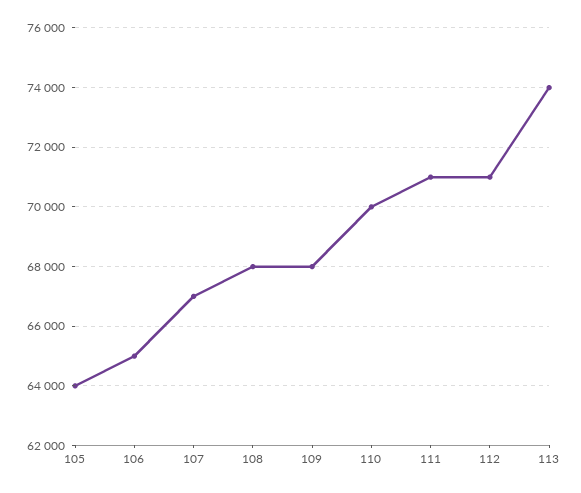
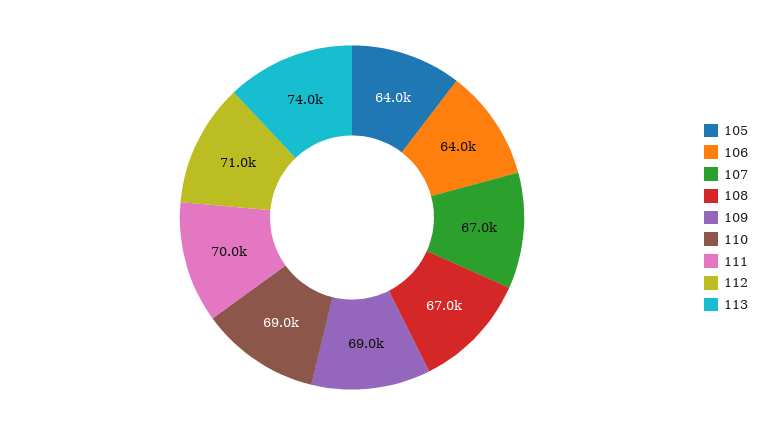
  {
    "105": 64000,
-   "106": 65000,
+   "106": 64000,
    "107": 67000,
-   "108": 68000,
+   "108": 67000,
-   "109": 68000,
+   "109": 69000,
-   "110": 70000,
+   "110": 69000,
-   "111": 71000,
+   "111": 70000,
    "112": 71000,
    "113": 74000
  }

